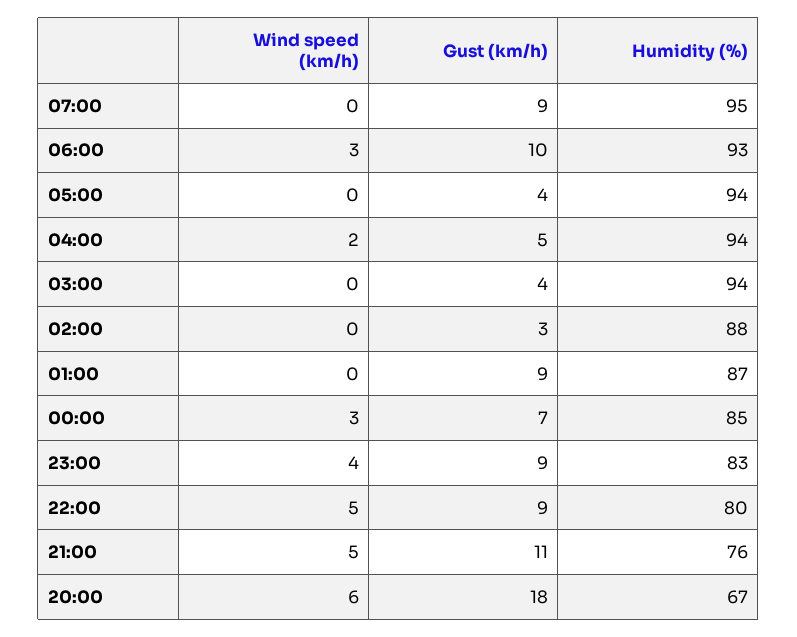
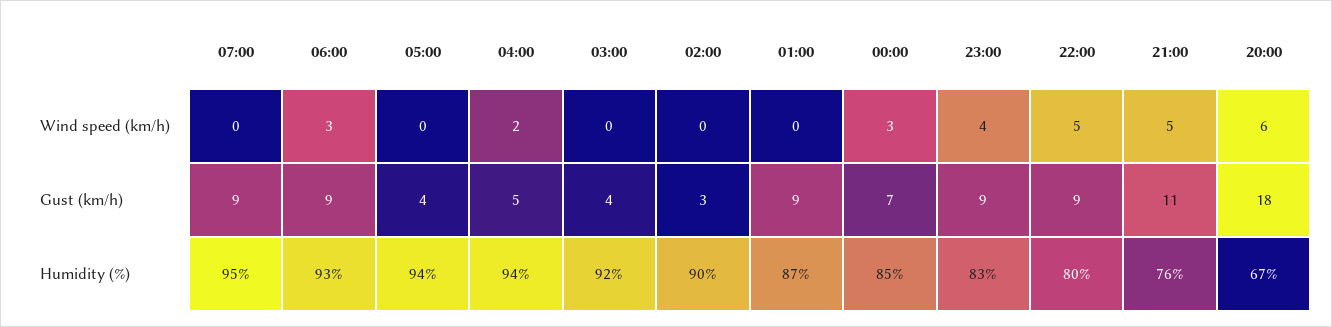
  {
    "Wind speed (km/h)": {
      "07:00": 0,
      "06:00": 3,
      "05:00": 0,
      "04:00": 2,
      "03:00": 0,
      "02:00": 0,
      "01:00": 0,
      "00:00": 3,
      "23:00": 4,
      "22:00": 5,
      "21:00": 5,
      "20:00": 6
    },
    "Gust (km/h)": {
      "07:00": 9,
-     "06:00": 10,
+     "06:00": 9,
      "05:00": 4,
      "04:00": 5,
      "03:00": 4,
      "02:00": 3,
      "01:00": 9,
      "00:00": 7,
      "23:00": 9,
      "22:00": 9,
      "21:00": 11,
      "20:00": 18
    },
    "Humidity (%)": {
      "07:00": 95,
      "06:00": 93,
      "05:00": 94,
      "04:00": 94,
-     "03:00": 94,
+     "03:00": 92,
-     "02:00": 88,
+     "02:00": 90,
      "01:00": 87,
      "00:00": 85,
      "23:00": 83,
      "22:00": 80,
      "21:00": 76,
      "20:00": 67
    }
  }

